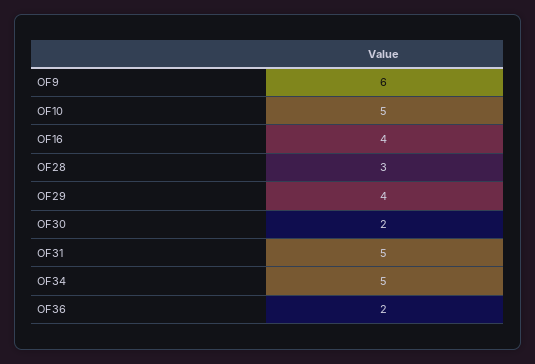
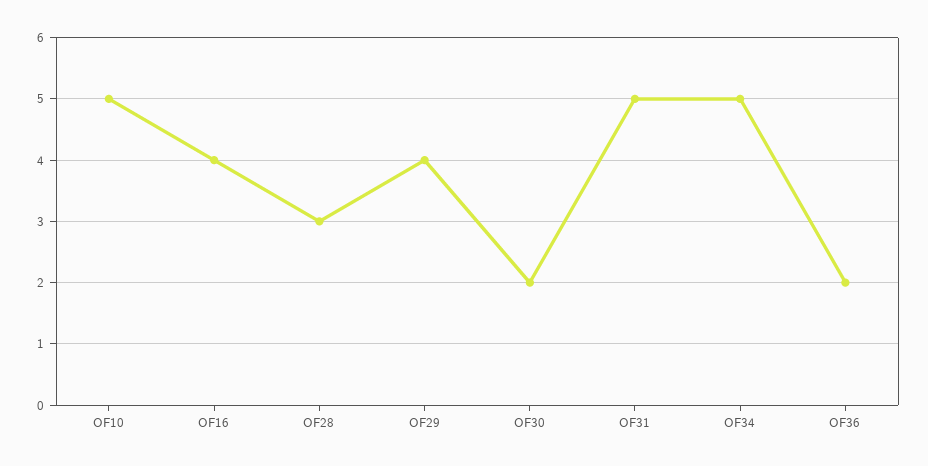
  {
-   "OF9": 6,
    "OF10": 5,
    "OF16": 4,
    "OF28": 3,
    "OF29": 4,
    "OF30": 2,
    "OF31": 5,
    "OF34": 5,
    "OF36": 2
  }

